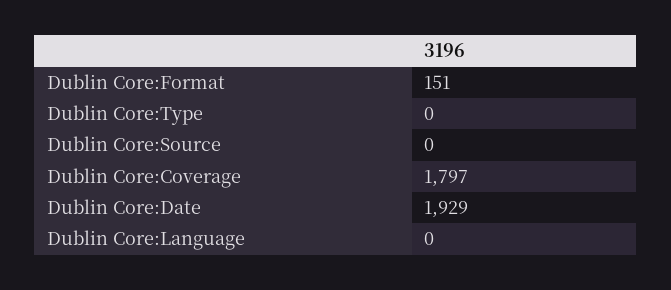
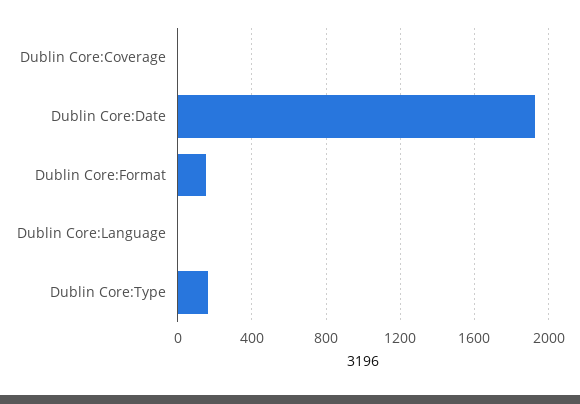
  {
    "Dublin Core:Format": 151,
-   "Dublin Core:Type": 0,
+   "Dublin Core:Type": 150,
-   "Dublin Core:Source": 0,
-   "Dublin Core:Coverage": 1797,
+   "Dublin Core:Coverage": 0,
    "Dublin Core:Date": 1929,
    "Dublin Core:Language": 0
  }

